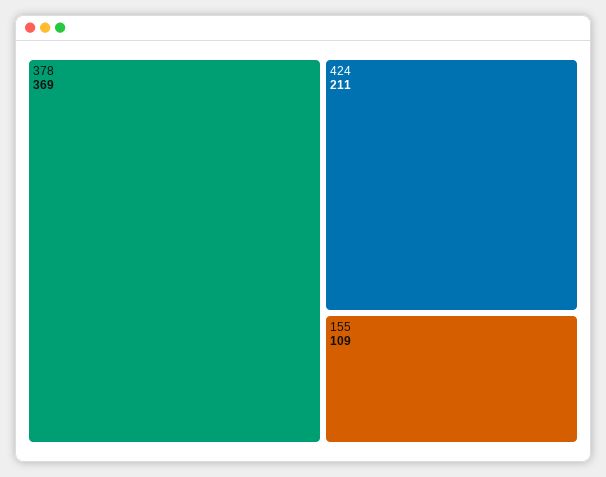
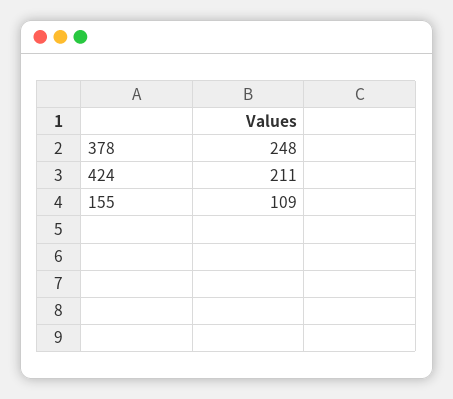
  {
-   "378": 369,
+   "378": 248,
    "424": 211,
    "155": 109
  }

